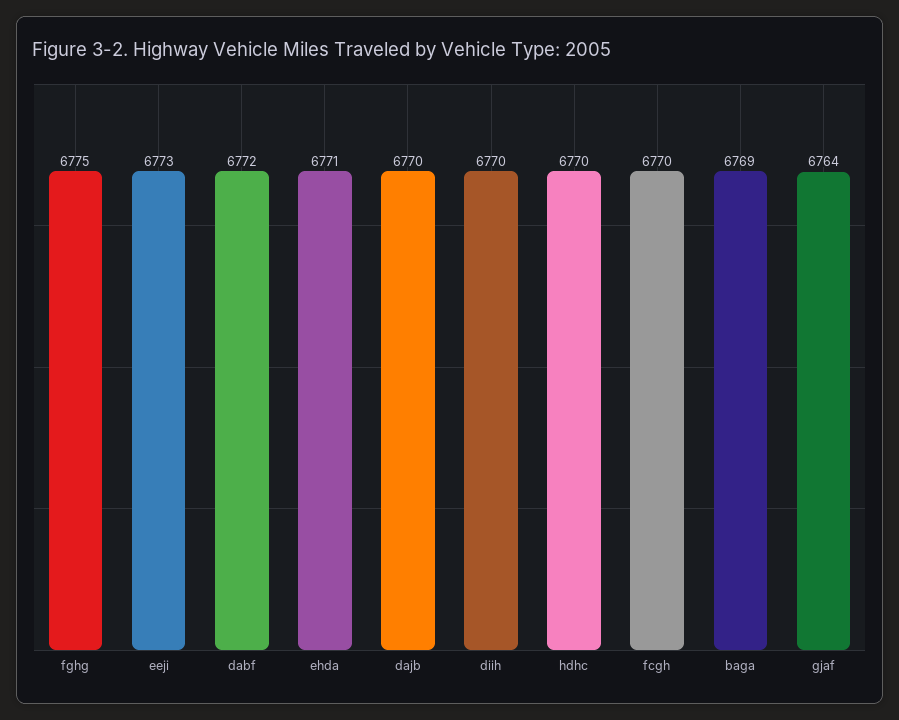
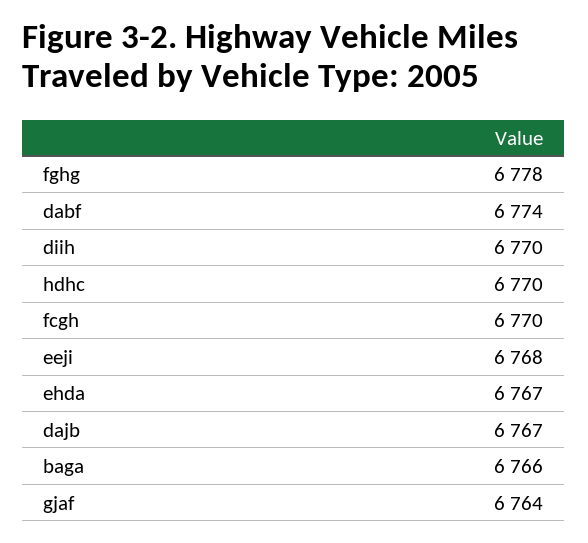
  {
-   "fghg": 6775,
+   "fghg": 6778,
-   "eeji": 6773,
+   "eeji": 6768,
-   "dabf": 6772,
+   "dabf": 6774,
-   "ehda": 6771,
+   "ehda": 6767,
-   "dajb": 6770,
+   "dajb": 6767,
    "diih": 6770,
    "hdhc": 6770,
    "fcgh": 6770,
-   "baga": 6769,
+   "baga": 6766,
    "gjaf": 6764
  }

